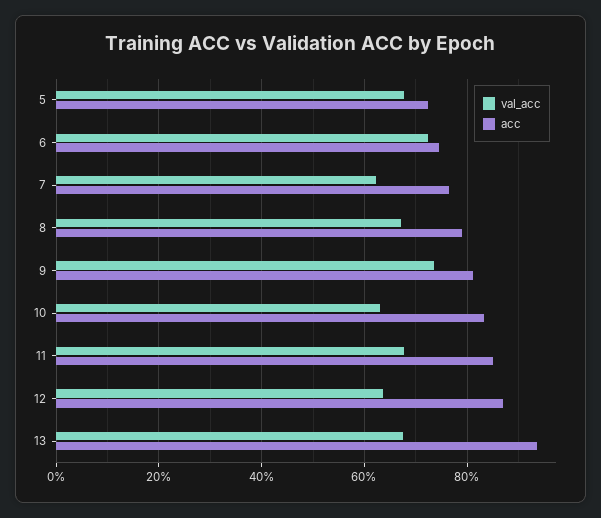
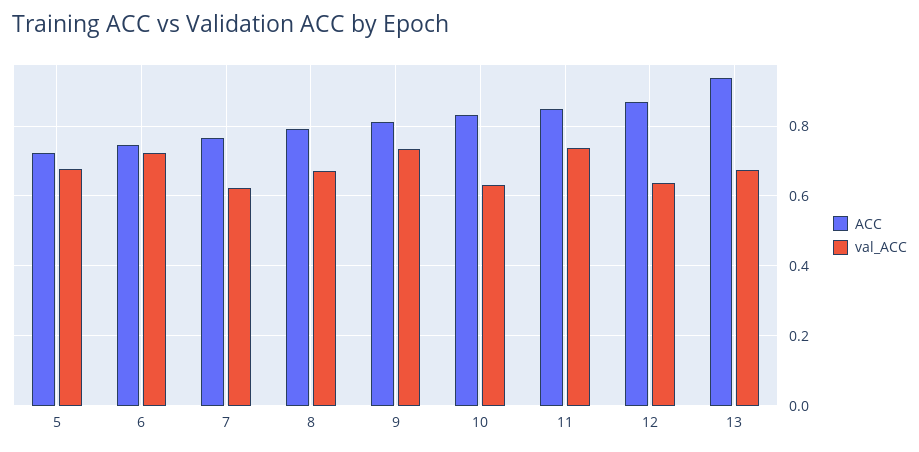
  {
    "val_acc": {
      "5": 0.68,
      "6": 0.72,
      "7": 0.62,
      "8": 0.68,
      "9": 0.74,
      "10": 0.64,
-     "11": 0.68,
+     "11": 0.74,
      "12": 0.64,
      "13": 0.68
    },
    "acc": {
      "5": 0.72,
      "6": 0.74,
      "7": 0.76,
      "8": 0.8,
      "9": 0.82,
      "10": 0.84,
      "11": 0.84,
      "12": 0.86,
      "13": 0.94
    }
  }

